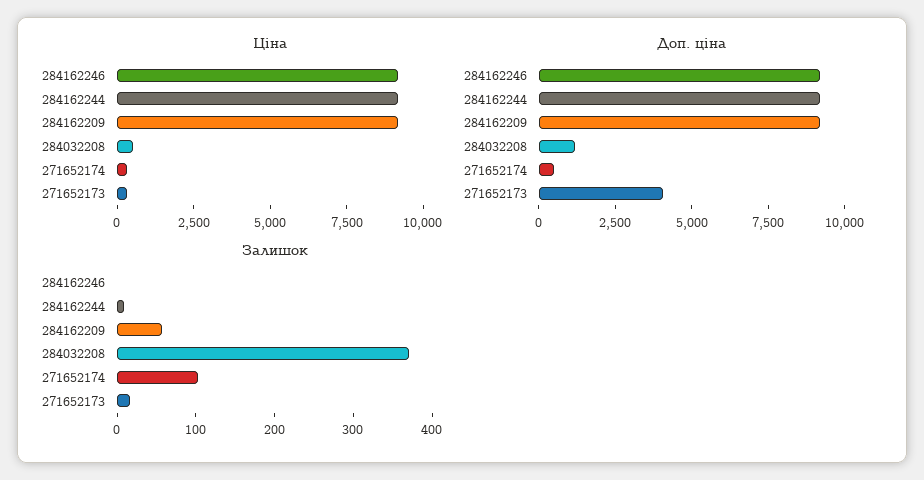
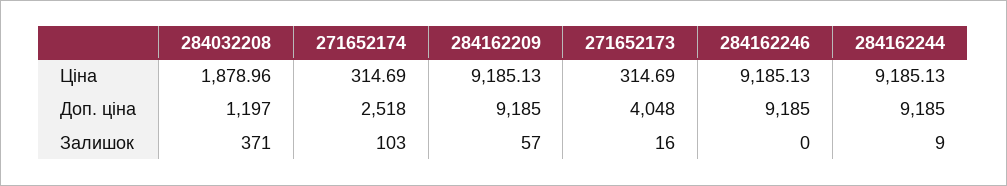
  {
    "Ціна": {
      "284162246": 9185.13,
      "284162244": 9185.13,
      "284162209": 9185.13,
-     "284032208": 500,
+     "284032208": 1878.96,
      "271652174": 314.69,
      "271652173": 314.69
    },
    "Доп. ціна": {
      "284162246": 9185,
      "284162244": 9185,
      "284162209": 9185,
      "284032208": 1197,
-     "271652174": 500,
+     "271652174": 2518,
      "271652173": 4048
    },
    "Залишок": {
      "284162246": 0,
      "284162244": 9,
      "284162209": 57,
      "284032208": 371,
      "271652174": 103,
      "271652173": 16
    }
  }

